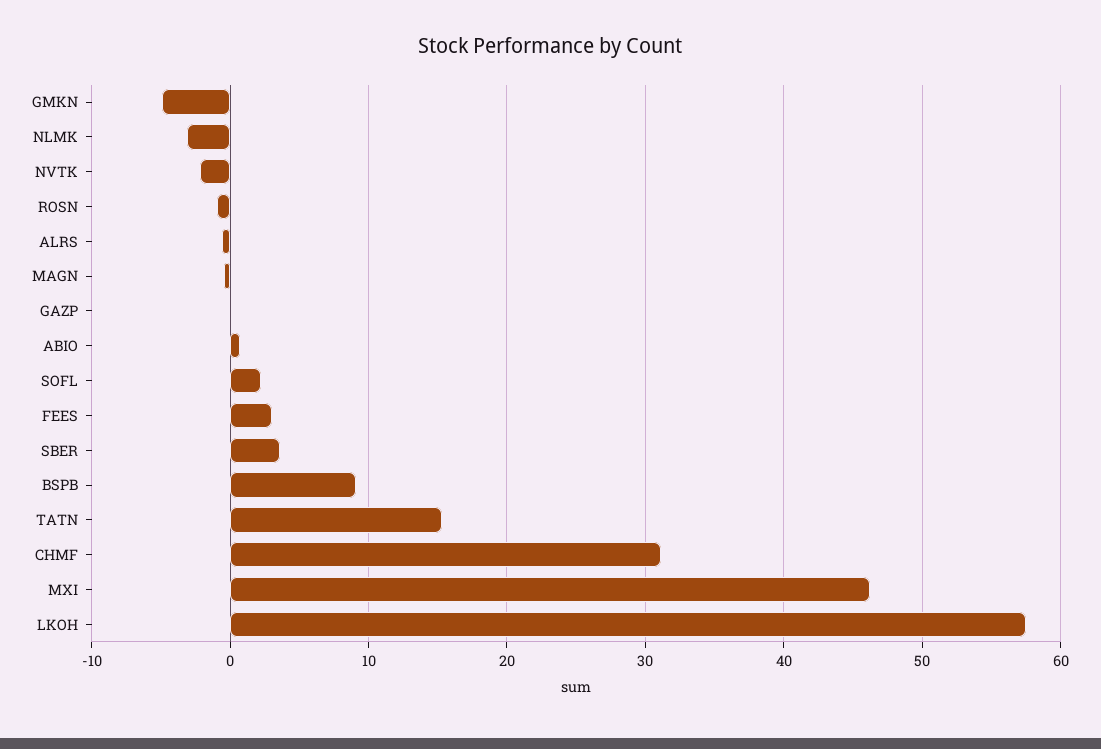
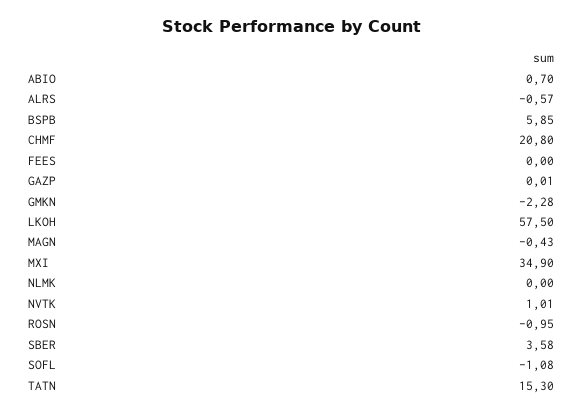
  {
-   "GMKN": -5,
+   "GMKN": -2.28,
-   "NLMK": -3,
+   "NLMK": 0,
-   "NVTK": -2,
+   "NVTK": 1.01,
    "ROSN": -0.95,
    "ALRS": -0.57,
    "MAGN": -0.43,
    "GAZP": 0.01,
    "ABIO": 0.7,
-   "SOFL": 2,
+   "SOFL": -1.08,
-   "FEES": 3,
+   "FEES": 0,
    "SBER": 3.58,
-   "BSPB": 9,
+   "BSPB": 5.85,
    "TATN": 15.3,
-   "CHMF": 31,
+   "CHMF": 20.8,
-   "MXI": 46,
+   "MXI": 34.9,
    "LKOH": 57.5
  }

